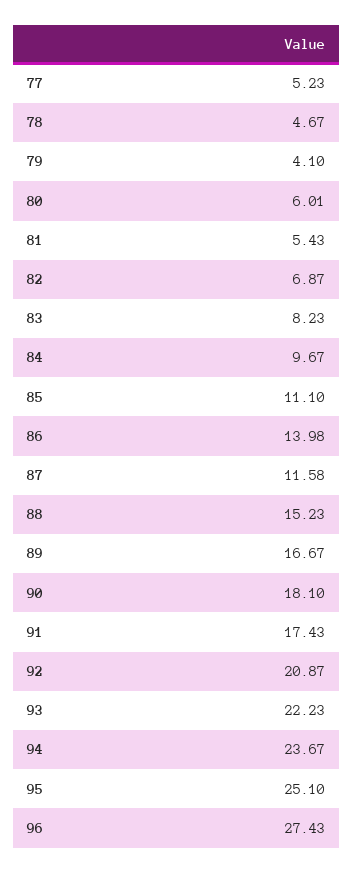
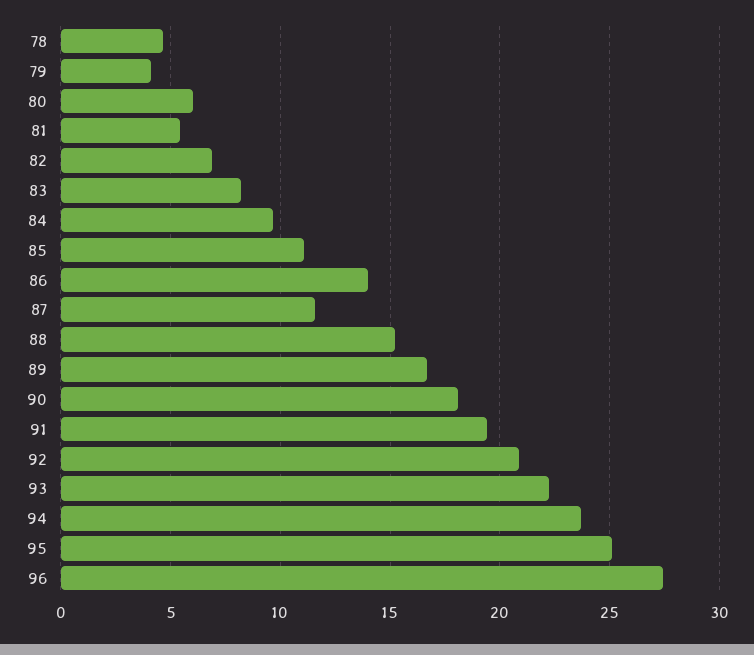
  {
-   "77": 5.23,
    "78": 4.67,
    "79": 4.1,
    "80": 6.01,
    "81": 5.43,
    "82": 6.87,
    "83": 8.23,
    "84": 9.67,
    "85": 11.1,
    "86": 13.98,
    "87": 11.58,
    "88": 15.23,
    "89": 16.67,
    "90": 18.1,
-   "91": 17.43,
+   "91": 19.5,
    "92": 20.87,
    "93": 22.23,
    "94": 23.67,
    "95": 25.1,
    "96": 27.43
  }

